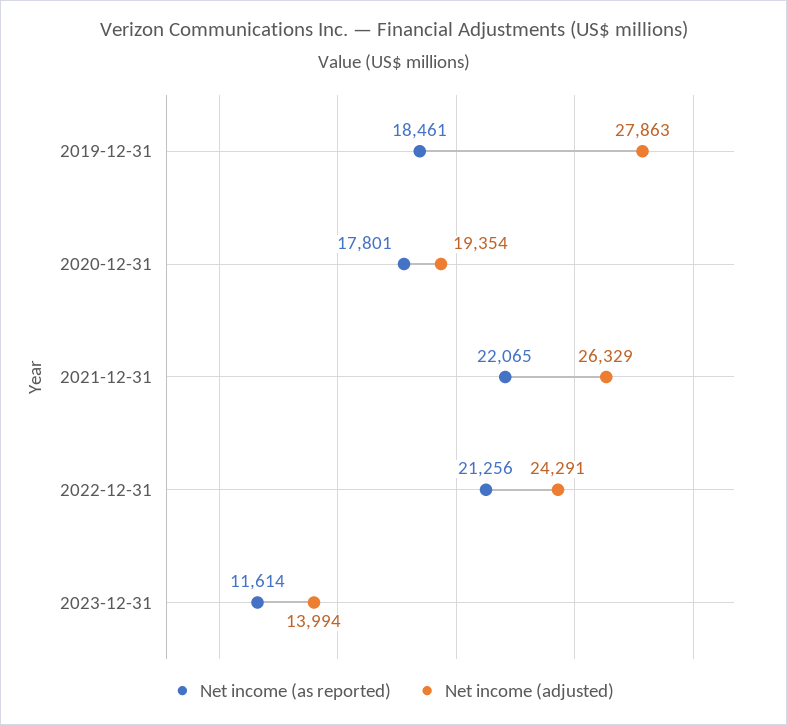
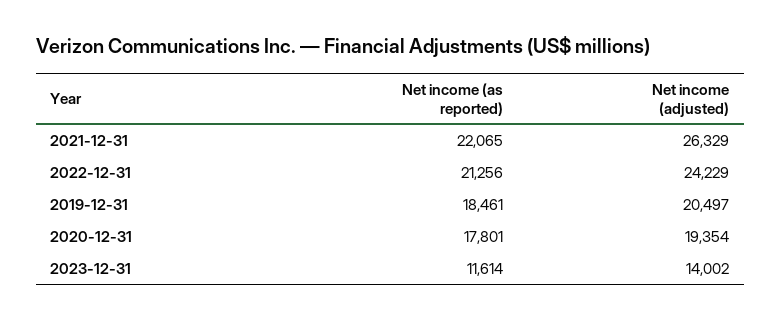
  {
    "Net income (as reported)": {
      "2019-12-31": 18461,
      "2020-12-31": 17801,
      "2021-12-31": 22065,
      "2022-12-31": 21256,
      "2023-12-31": 11614
    },
    "Net income (adjusted)": {
-     "2019-12-31": 27863,
+     "2019-12-31": 20497,
      "2020-12-31": 19354,
      "2021-12-31": 26329,
-     "2022-12-31": 24291,
+     "2022-12-31": 24229,
-     "2023-12-31": 13994
+     "2023-12-31": 14002
    }
  }

